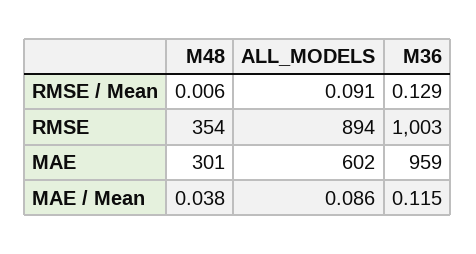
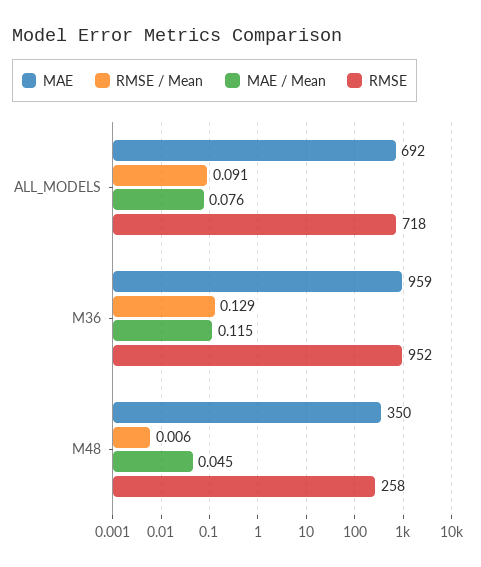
  {
    "RMSE / Mean": {
      "M48": 0.006,
      "ALL_MODELS": 0.091,
      "M36": 0.129
    },
    "RMSE": {
-     "M48": 354,
+     "M48": 258,
-     "ALL_MODELS": 894,
+     "ALL_MODELS": 718,
-     "M36": 1003
+     "M36": 952
    },
    "MAE": {
-     "M48": 301,
+     "M48": 350,
-     "ALL_MODELS": 602,
+     "ALL_MODELS": 692,
      "M36": 959
    },
    "MAE / Mean": {
-     "M48": 0.038,
+     "M48": 0.045,
-     "ALL_MODELS": 0.086,
+     "ALL_MODELS": 0.076,
      "M36": 0.115
    }
  }

